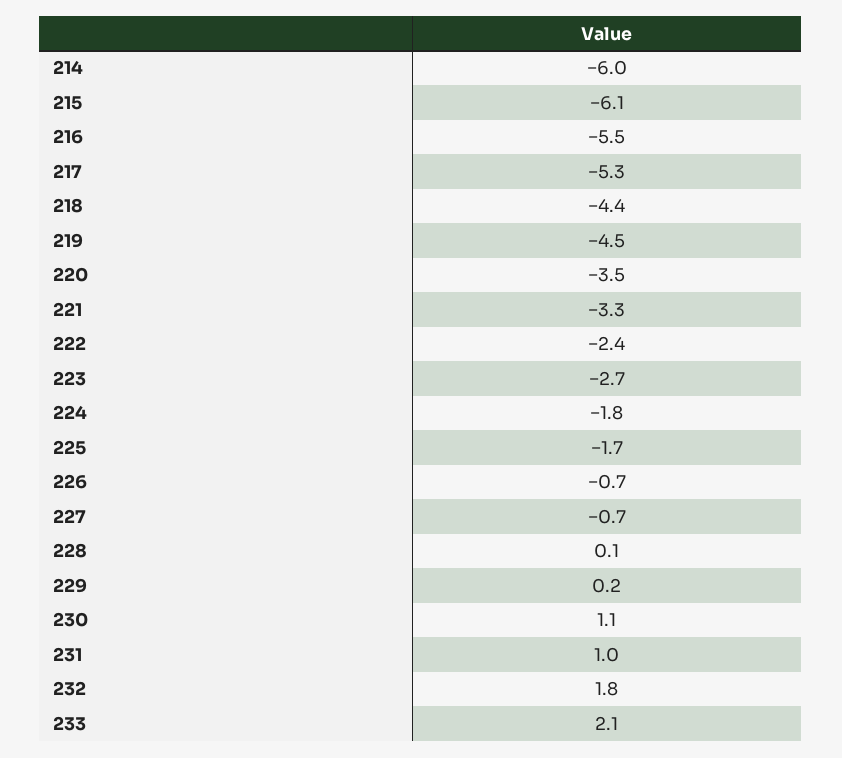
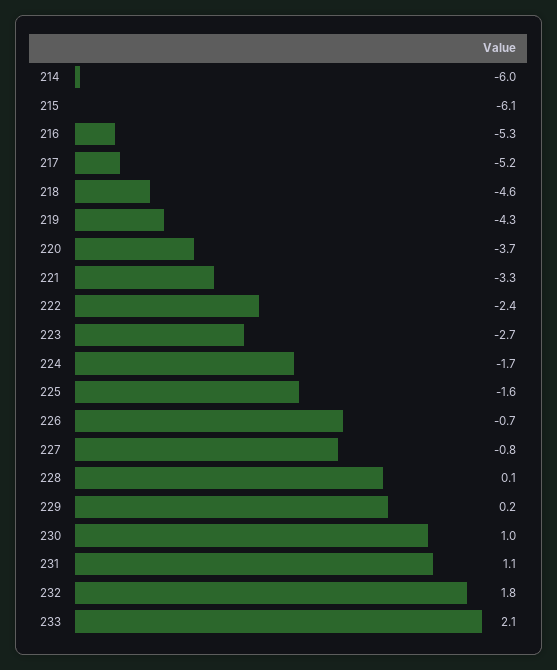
  {
    "214": -6,
    "215": -6.1,
-   "216": -5.5,
+   "216": -5.3,
-   "217": -5.3,
+   "217": -5.2,
-   "218": -4.4,
+   "218": -4.6,
-   "219": -4.5,
+   "219": -4.3,
-   "220": -3.5,
+   "220": -3.7,
    "221": -3.3,
    "222": -2.4,
    "223": -2.7,
-   "224": -1.8,
+   "224": -1.7,
-   "225": -1.7,
+   "225": -1.6,
    "226": -0.7,
-   "227": -0.7,
+   "227": -0.8,
    "228": 0.1,
    "229": 0.2,
-   "230": 1.1,
+   "230": 1,
-   "231": 1,
+   "231": 1.1,
    "232": 1.8,
    "233": 2.1
  }

